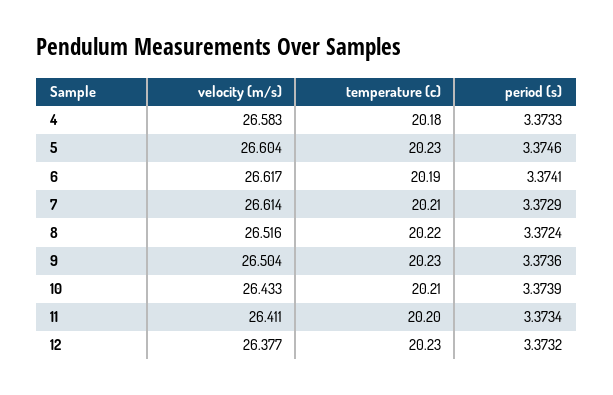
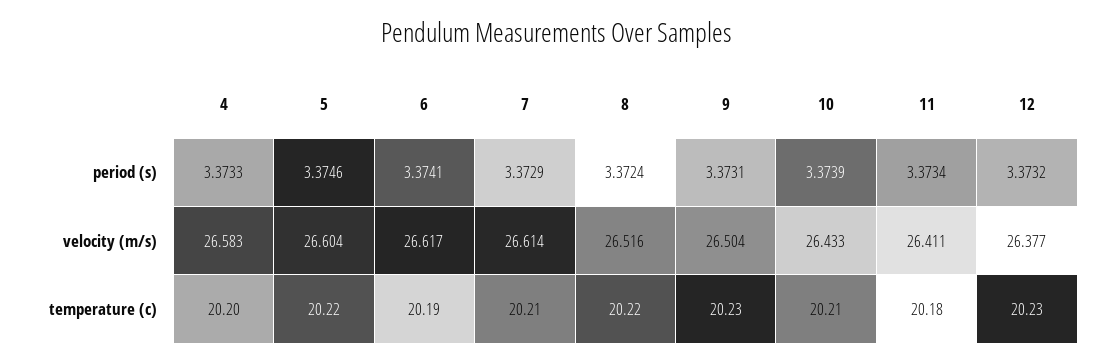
  {
    "velocity (m/s)": {
      "4": 26.583,
      "5": 26.604,
      "6": 26.617,
      "7": 26.614,
      "8": 26.516,
      "9": 26.504,
      "10": 26.433,
      "11": 26.411,
      "12": 26.377
    },
    "temperature (c)": {
-     "4": 20.18,
+     "4": 20.2,
-     "5": 20.23,
+     "5": 20.22,
      "6": 20.19,
      "7": 20.21,
      "8": 20.22,
      "9": 20.23,
      "10": 20.21,
-     "11": 20.2,
+     "11": 20.18,
      "12": 20.23
    },
    "period (s)": {
      "4": 3.3733,
      "5": 3.3746,
      "6": 3.3741,
      "7": 3.3729,
      "8": 3.3724,
-     "9": 3.3736,
+     "9": 3.3731,
      "10": 3.3739,
      "11": 3.3734,
      "12": 3.3732
    }
  }

